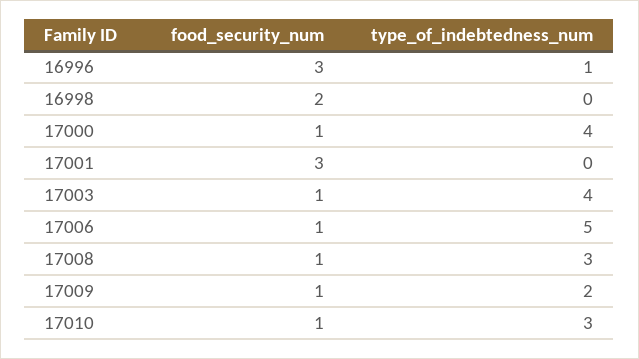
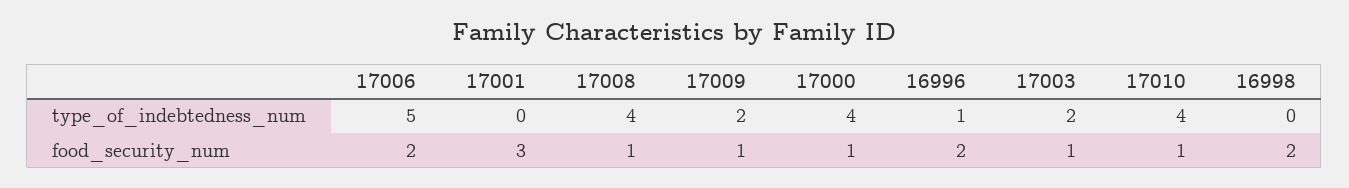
  {
    "food_security_num": {
-     "16996": 3,
+     "16996": 2,
      "16998": 2,
      "17000": 1,
      "17001": 3,
      "17003": 1,
-     "17006": 1,
+     "17006": 2,
      "17008": 1,
      "17009": 1,
      "17010": 1
    },
    "type_of_indebtedness_num": {
      "16996": 1,
      "16998": 0,
      "17000": 4,
      "17001": 0,
-     "17003": 4,
+     "17003": 2,
      "17006": 5,
-     "17008": 3,
+     "17008": 4,
      "17009": 2,
-     "17010": 3
+     "17010": 4
    }
  }

